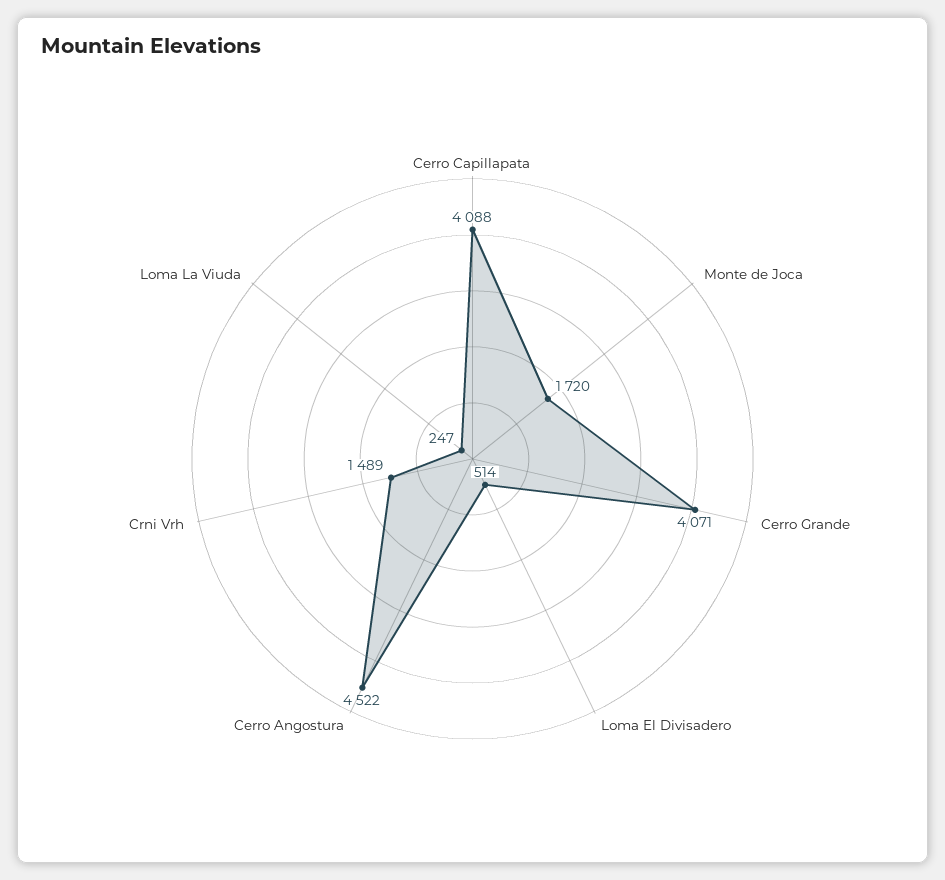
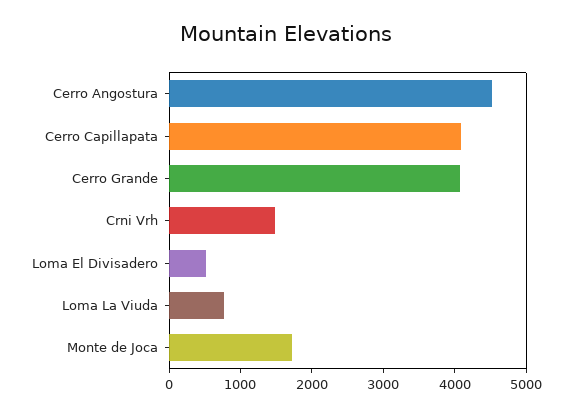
  {
    "Cerro Capillapata": 4088,
    "Monte de Joca": 1720,
    "Cerro Grande": 4071,
    "Loma El Divisadero": 514,
    "Cerro Angostura": 4522,
    "Crni Vrh": 1489,
-   "Loma La Viuda": 247
+   "Loma La Viuda": 800
  }

